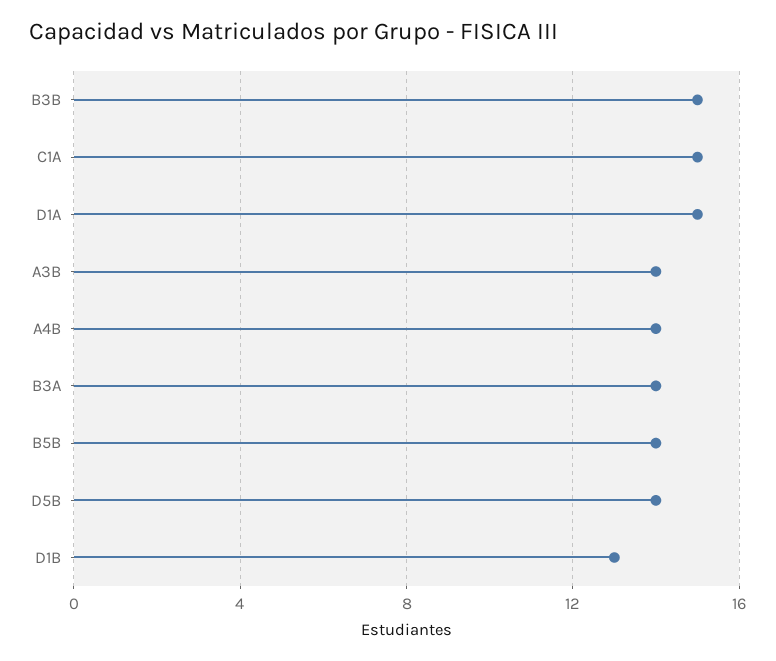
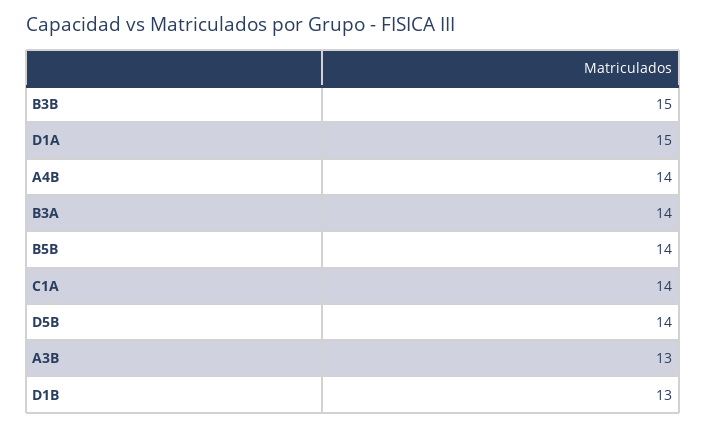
  {
    "B3B": 15,
-   "C1A": 15,
+   "C1A": 14,
    "D1A": 15,
-   "A3B": 14,
+   "A3B": 13,
    "A4B": 14,
    "B3A": 14,
    "B5B": 14,
    "D5B": 14,
    "D1B": 13
  }

